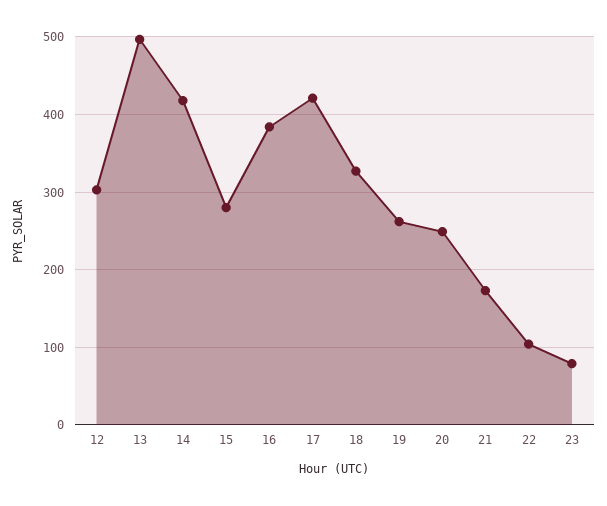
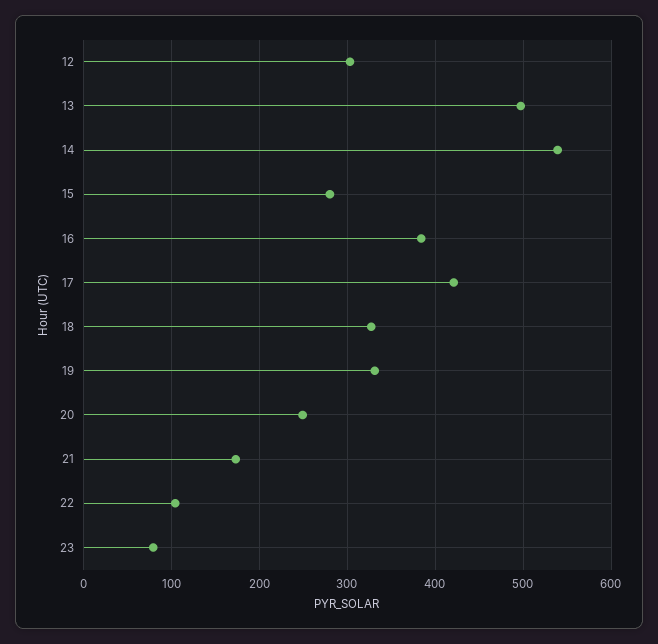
  {
    "12": 300,
    "13": 500,
-   "14": 420,
+   "14": 540,
    "15": 280,
    "16": 380,
    "17": 420,
    "18": 330,
-   "19": 260,
+   "19": 330,
    "20": 250,
    "21": 170,
    "22": 100,
    "23": 80
  }

